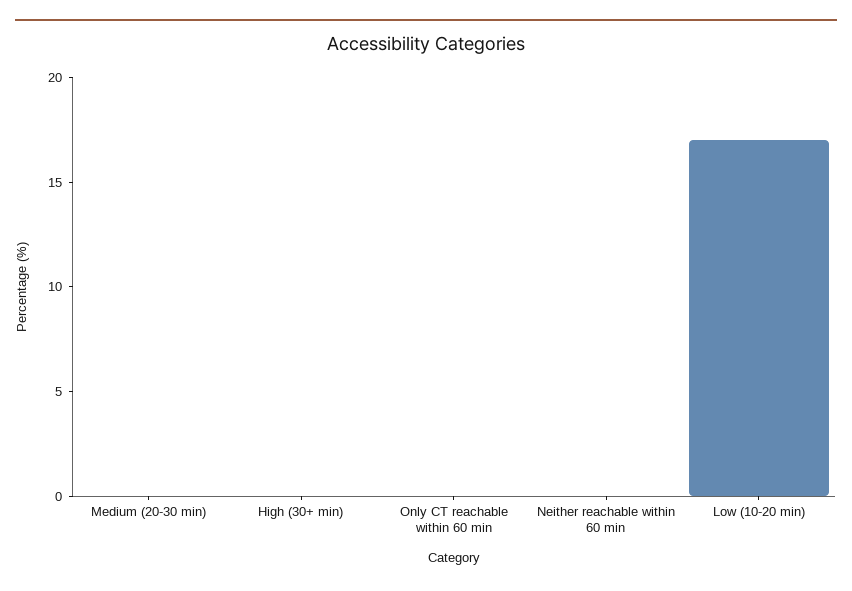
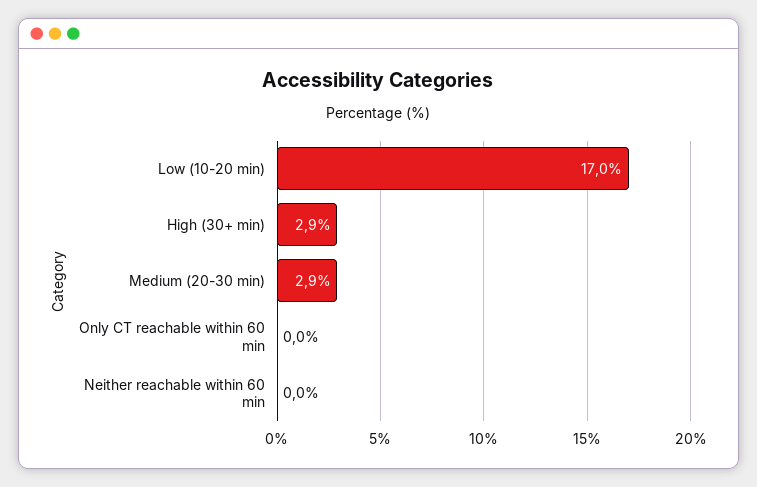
  {
-   "Medium (20-30 min)": 0,
+   "Medium (20-30 min)": 2.9,
-   "High (30+ min)": 0,
+   "High (30+ min)": 2.9,
    "Only CT reachable within 60 min": 0,
    "Neither reachable within 60 min": 0,
    "Low (10-20 min)": 17
  }

